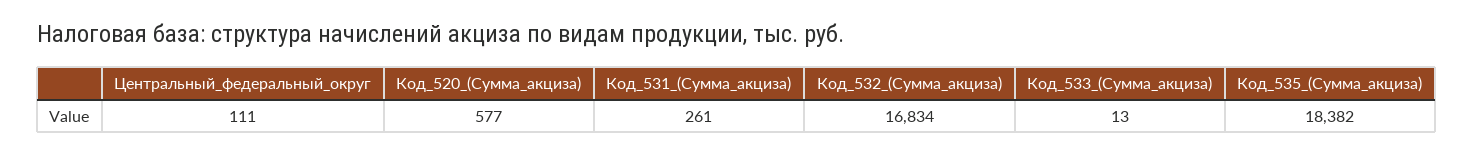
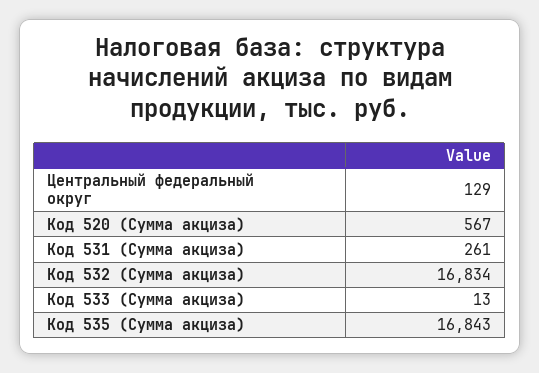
  {
-   "Центральный_федеральный_округ": 111,
+   "Центральный_федеральный_округ": 129,
-   "Код_520_(Сумма_акциза)": 577,
+   "Код_520_(Сумма_акциза)": 567,
    "Код_531_(Сумма_акциза)": 261,
    "Код_532_(Сумма_акциза)": 16834,
    "Код_533_(Сумма_акциза)": 13,
-   "Код_535_(Сумма_акциза)": 18382
+   "Код_535_(Сумма_акциза)": 16843
  }

